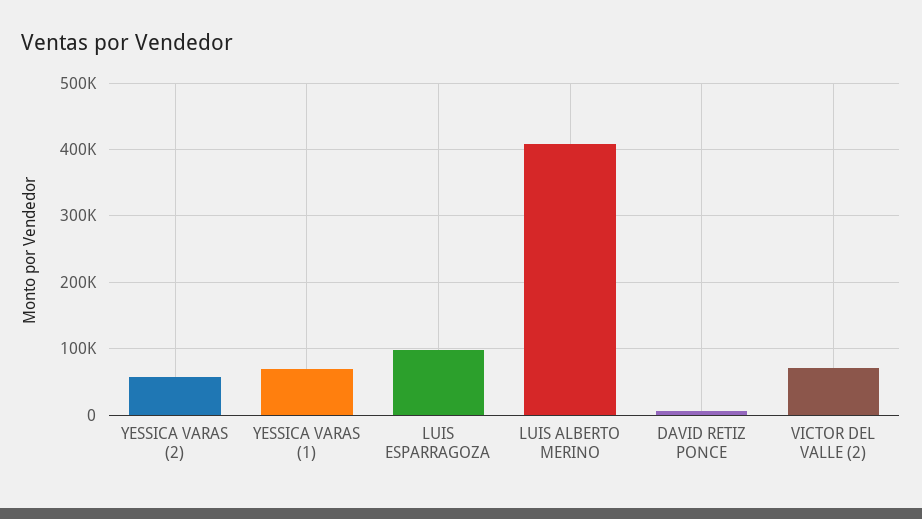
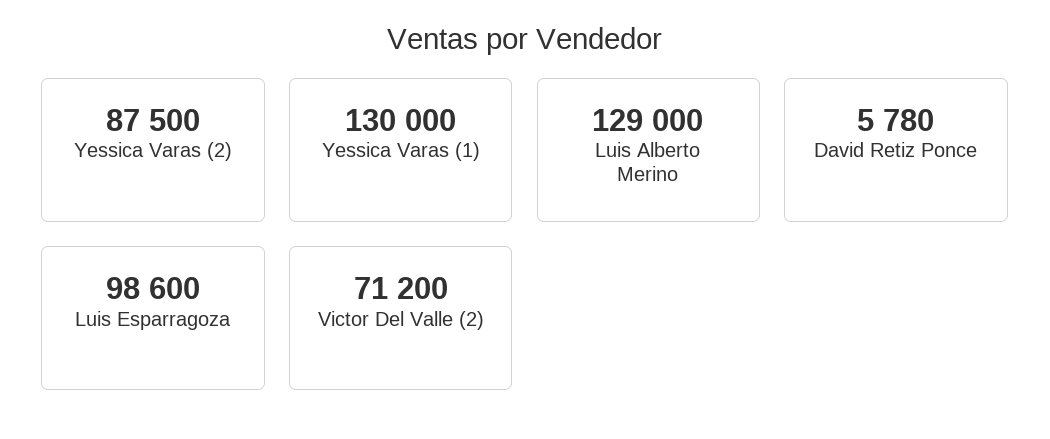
  {
-   "YESSICA VARAS (2)": 60000,
+   "YESSICA VARAS (2)": 87500,
-   "YESSICA VARAS (1)": 70000,
+   "YESSICA VARAS (1)": 130000,
    "LUIS ESPARRAGOZA": 98600,
-   "LUIS ALBERTO MERINO": 410000,
+   "LUIS ALBERTO MERINO": 129000,
    "DAVID RETIZ PONCE": 5780,
    "VICTOR DEL VALLE (2)": 71200
  }

